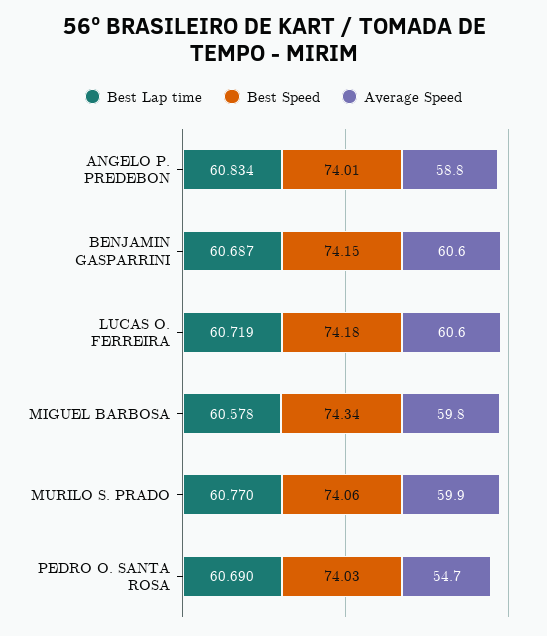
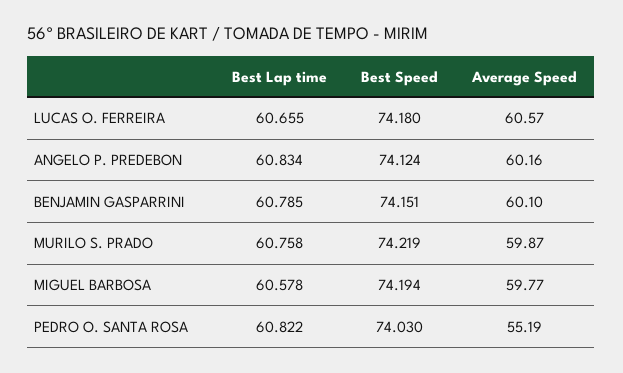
  {
    "Best Lap time": {
      "ANGELO P. PREDEBON": 60.834,
-     "BENJAMIN GASPARRINI": 60.687,
+     "BENJAMIN GASPARRINI": 60.785,
-     "LUCAS O. FERREIRA": 60.719,
+     "LUCAS O. FERREIRA": 60.655,
      "MIGUEL BARBOSA": 60.578,
-     "MURILO S. PRADO": 60.77,
+     "MURILO S. PRADO": 60.758,
-     "PEDRO O. SANTA ROSA": 60.69
+     "PEDRO O. SANTA ROSA": 60.822
    },
    "Best Speed": {
-     "ANGELO P. PREDEBON": 74.01,
+     "ANGELO P. PREDEBON": 74.124,
      "BENJAMIN GASPARRINI": 74.151,
      "LUCAS O. FERREIRA": 74.18,
-     "MIGUEL BARBOSA": 74.34,
+     "MIGUEL BARBOSA": 74.194,
-     "MURILO S. PRADO": 74.06,
+     "MURILO S. PRADO": 74.219,
      "PEDRO O. SANTA ROSA": 74.03
    },
    "Average Speed": {
-     "ANGELO P. PREDEBON": 58.8,
+     "ANGELO P. PREDEBON": 60.16,
-     "BENJAMIN GASPARRINI": 60.6,
+     "BENJAMIN GASPARRINI": 60.1,
      "LUCAS O. FERREIRA": 60.57,
      "MIGUEL BARBOSA": 59.77,
      "MURILO S. PRADO": 59.87,
-     "PEDRO O. SANTA ROSA": 54.7
+     "PEDRO O. SANTA ROSA": 55.19
    }
  }

